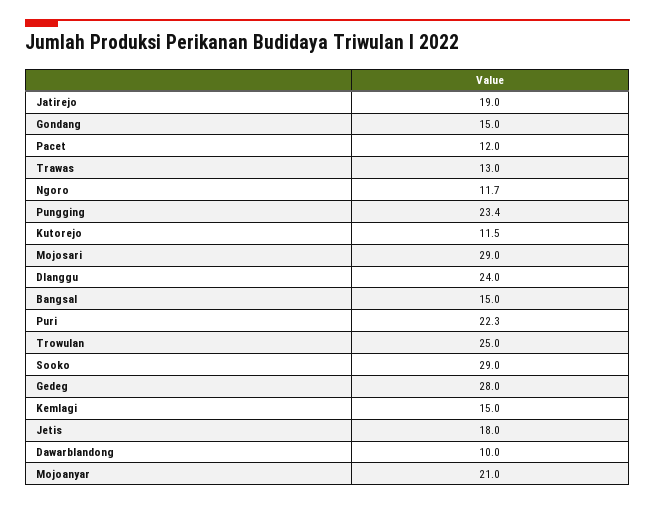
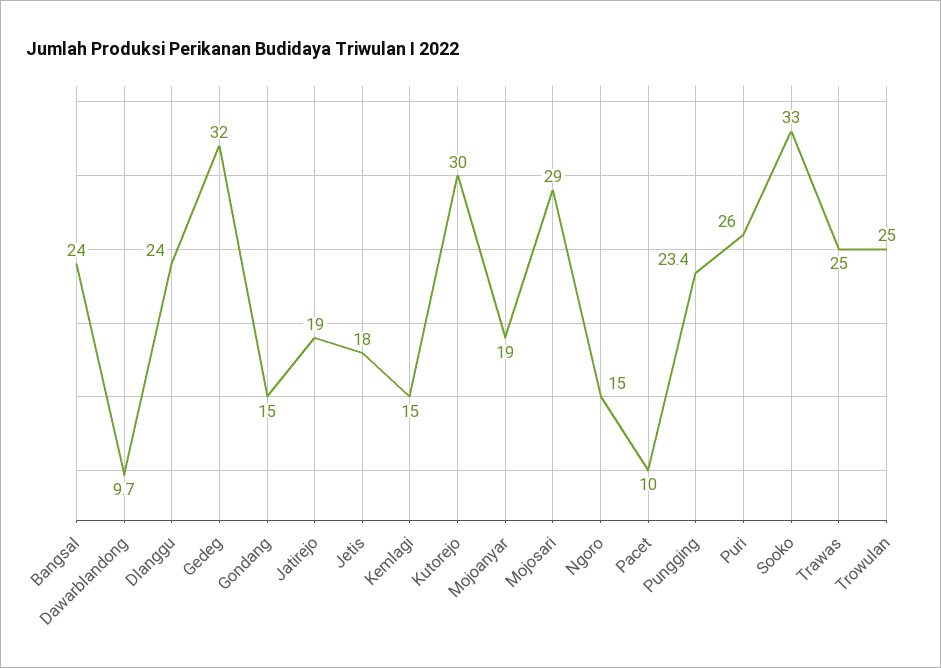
  {
    "Jatirejo": 19,
    "Gondang": 15,
-   "Pacet": 12,
+   "Pacet": 10,
-   "Trawas": 13,
+   "Trawas": 25,
-   "Ngoro": 11.7,
+   "Ngoro": 15,
    "Pungging": 23.4,
-   "Kutorejo": 11.5,
+   "Kutorejo": 30,
    "Mojosari": 29,
    "Dlanggu": 24,
-   "Bangsal": 15,
+   "Bangsal": 24,
-   "Puri": 22.3,
+   "Puri": 26,
    "Trowulan": 25,
-   "Sooko": 29,
+   "Sooko": 33,
-   "Gedeg": 28,
+   "Gedeg": 32,
    "Kemlagi": 15,
    "Jetis": 18,
-   "Dawarblandong": 10,
+   "Dawarblandong": 9.7,
-   "Mojoanyar": 21
+   "Mojoanyar": 19
  }

